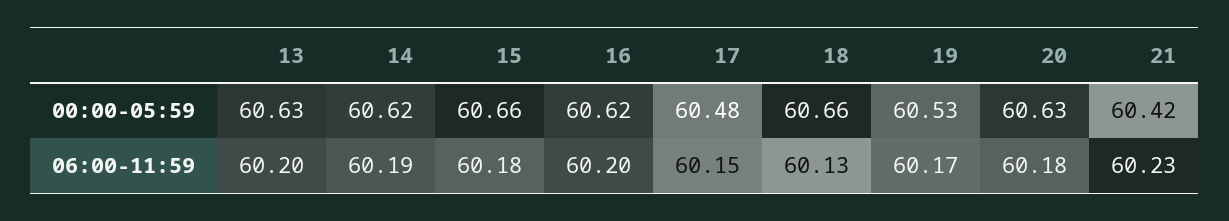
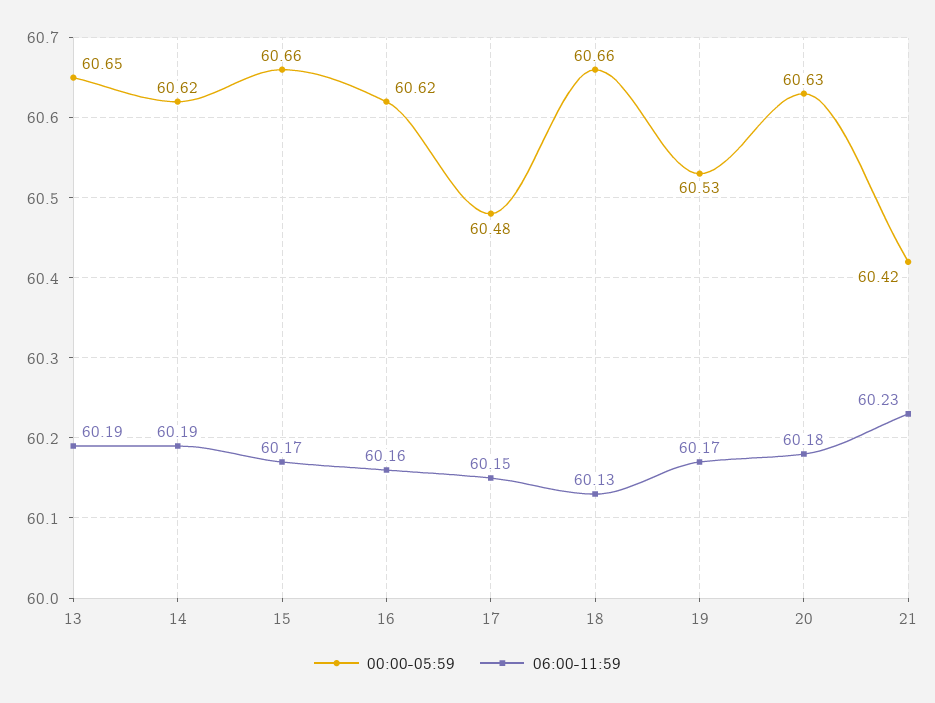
  {
    "00:00-05:59": {
-     "13": 60.63,
+     "13": 60.65,
      "14": 60.62,
      "15": 60.66,
      "16": 60.62,
      "17": 60.48,
      "18": 60.66,
      "19": 60.53,
      "20": 60.63,
      "21": 60.42
    },
    "06:00-11:59": {
-     "13": 60.2,
+     "13": 60.19,
      "14": 60.19,
-     "15": 60.18,
+     "15": 60.17,
-     "16": 60.2,
+     "16": 60.16,
      "17": 60.15,
      "18": 60.13,
      "19": 60.17,
      "20": 60.18,
      "21": 60.23
    }
  }

